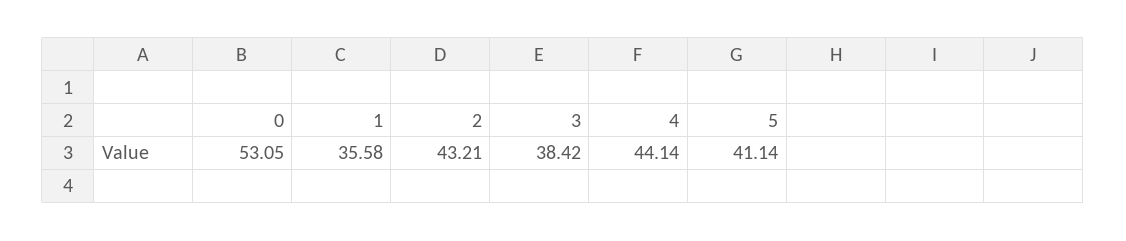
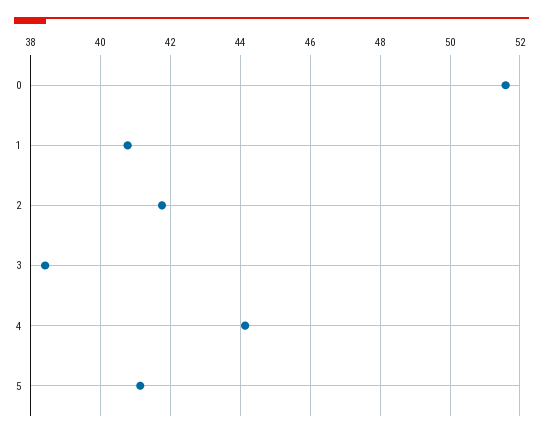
  {
-   "0": 53.05,
+   "0": 51.6,
-   "1": 35.58,
+   "1": 40.8,
-   "2": 43.21,
+   "2": 41.8,
    "3": 38.42,
    "4": 44.14,
    "5": 41.14
  }

